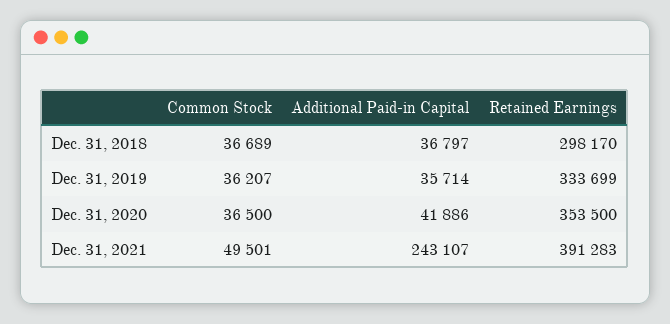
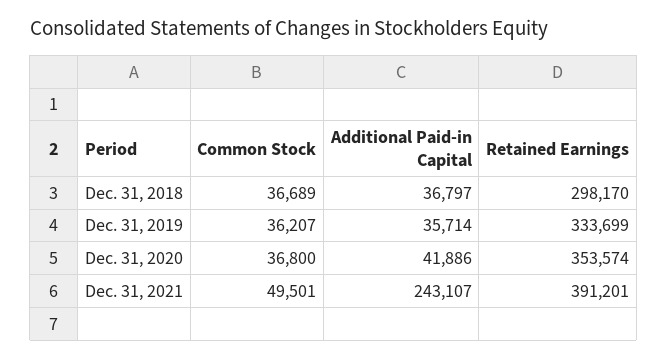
  {
    "Common Stock": {
      "Dec. 31, 2018": 36689,
      "Dec. 31, 2019": 36207,
-     "Dec. 31, 2020": 36500,
+     "Dec. 31, 2020": 36800,
      "Dec. 31, 2021": 49501
    },
    "Additional Paid-in Capital": {
      "Dec. 31, 2018": 36797,
      "Dec. 31, 2019": 35714,
      "Dec. 31, 2020": 41886,
      "Dec. 31, 2021": 243107
    },
    "Retained Earnings": {
      "Dec. 31, 2018": 298170,
      "Dec. 31, 2019": 333699,
-     "Dec. 31, 2020": 353500,
+     "Dec. 31, 2020": 353574,
-     "Dec. 31, 2021": 391283
+     "Dec. 31, 2021": 391201
    }
  }

